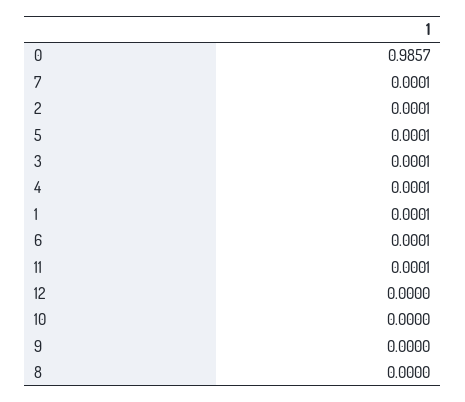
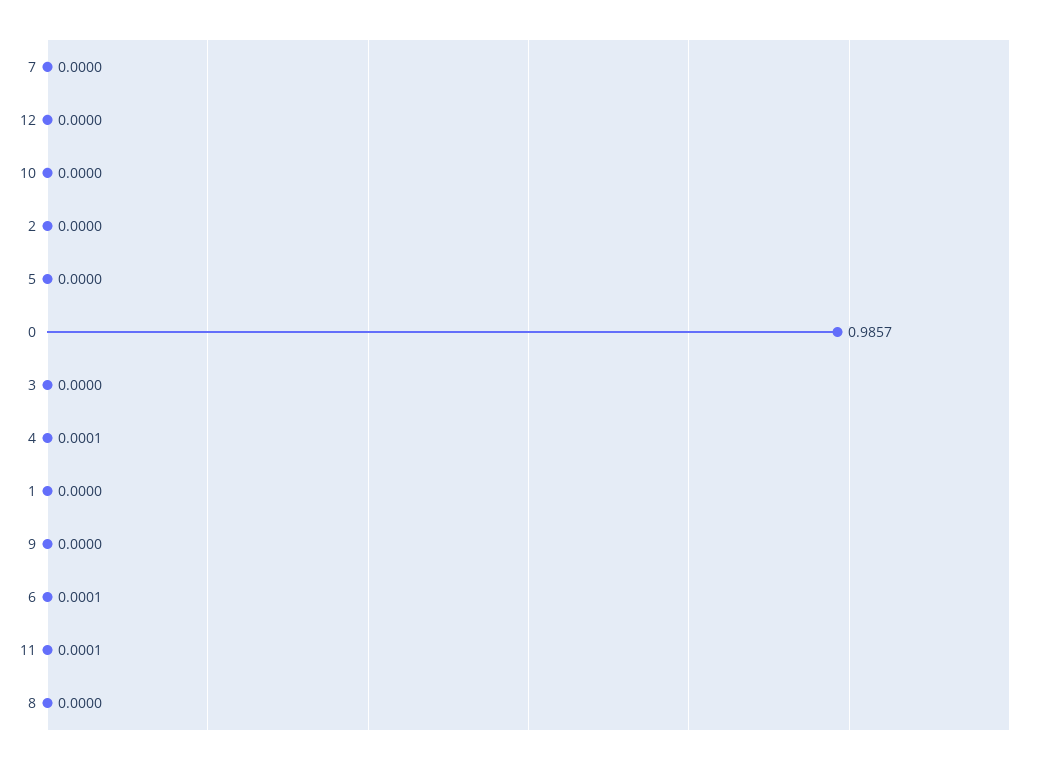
  {
    "0": 0.9857,
-   "7": 0.0001,
+   "7": 0,
-   "2": 0.0001,
+   "2": 0,
-   "5": 0.0001,
+   "5": 0,
-   "3": 0.0001,
+   "3": 0,
    "4": 0.0001,
-   "1": 0.0001,
+   "1": 0,
    "6": 0.0001,
    "11": 0.0001,
    "12": 0,
    "10": 0,
    "9": 0,
    "8": 0
  }

